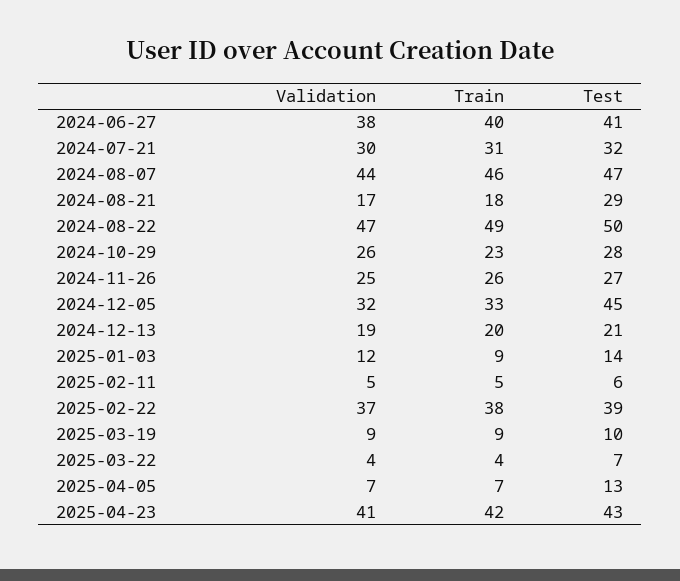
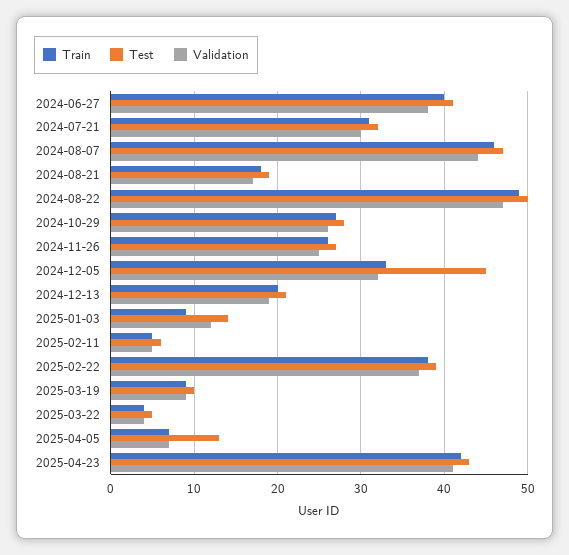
  {
    "Validation": {
      "2024-06-27": 38,
      "2024-07-21": 30,
      "2024-08-07": 44,
      "2024-08-21": 17,
      "2024-08-22": 47,
      "2024-10-29": 26,
      "2024-11-26": 25,
      "2024-12-05": 32,
      "2024-12-13": 19,
      "2025-01-03": 12,
      "2025-02-11": 5,
      "2025-02-22": 37,
      "2025-03-19": 9,
      "2025-03-22": 4,
      "2025-04-05": 7,
      "2025-04-23": 41
    },
    "Train": {
      "2024-06-27": 40,
      "2024-07-21": 31,
      "2024-08-07": 46,
      "2024-08-21": 18,
      "2024-08-22": 49,
-     "2024-10-29": 23,
+     "2024-10-29": 27,
      "2024-11-26": 26,
      "2024-12-05": 33,
      "2024-12-13": 20,
      "2025-01-03": 9,
      "2025-02-11": 5,
      "2025-02-22": 38,
      "2025-03-19": 9,
      "2025-03-22": 4,
      "2025-04-05": 7,
      "2025-04-23": 42
    },
    "Test": {
      "2024-06-27": 41,
      "2024-07-21": 32,
      "2024-08-07": 47,
-     "2024-08-21": 29,
+     "2024-08-21": 19,
      "2024-08-22": 50,
      "2024-10-29": 28,
      "2024-11-26": 27,
      "2024-12-05": 45,
      "2024-12-13": 21,
      "2025-01-03": 14,
      "2025-02-11": 6,
      "2025-02-22": 39,
      "2025-03-19": 10,
-     "2025-03-22": 7,
+     "2025-03-22": 5,
      "2025-04-05": 13,
      "2025-04-23": 43
    }
  }

